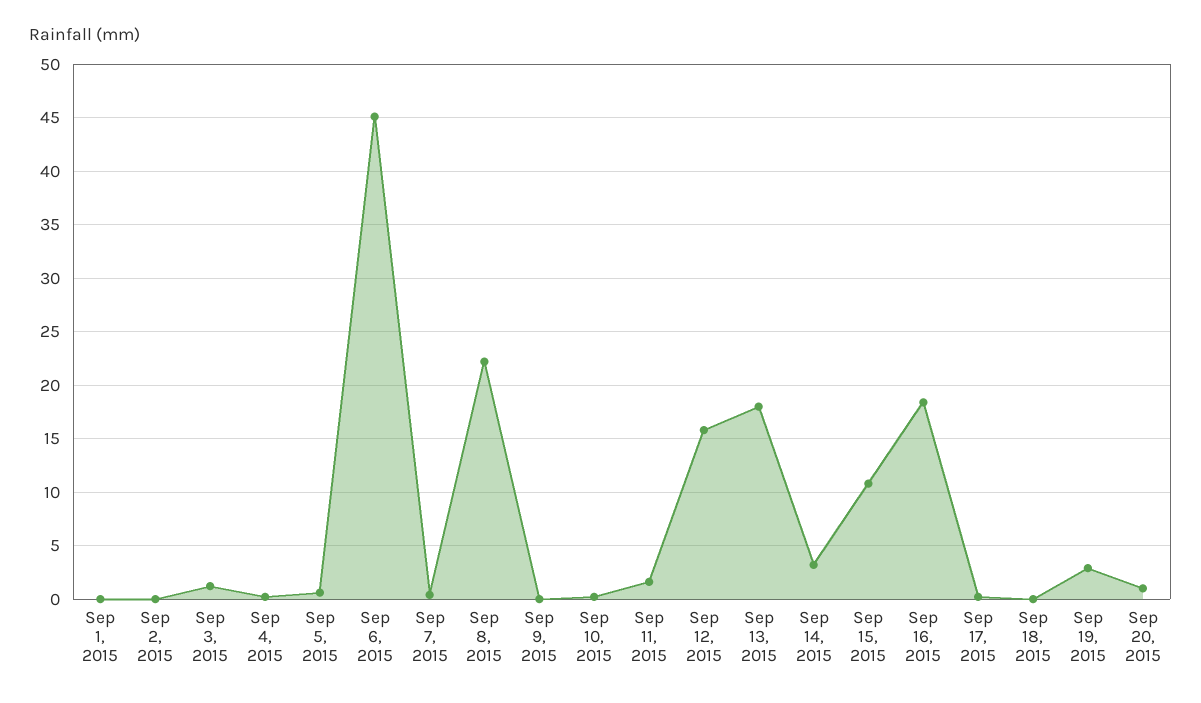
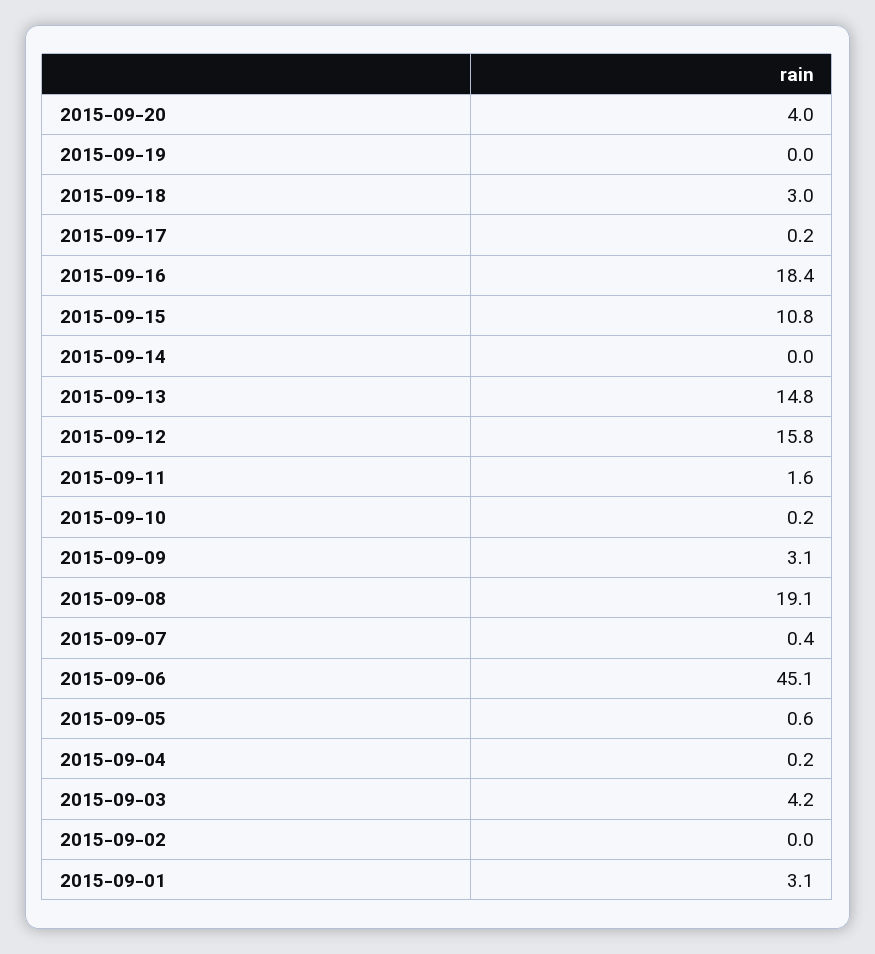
  {
-   "Sep 1, 2015": 0,
+   "Sep 1, 2015": 3.1,
    "Sep 2, 2015": 0,
-   "Sep 3, 2015": 1,
+   "Sep 3, 2015": 4.2,
    "Sep 4, 2015": 0.2,
    "Sep 5, 2015": 0.6,
    "Sep 6, 2015": 45.1,
    "Sep 7, 2015": 0.4,
-   "Sep 8, 2015": 22,
+   "Sep 8, 2015": 19.1,
-   "Sep 9, 2015": 0,
+   "Sep 9, 2015": 3.1,
    "Sep 10, 2015": 0.2,
    "Sep 11, 2015": 1.6,
    "Sep 12, 2015": 15.8,
-   "Sep 13, 2015": 18,
+   "Sep 13, 2015": 14.8,
-   "Sep 14, 2015": 3,
+   "Sep 14, 2015": 0,
    "Sep 15, 2015": 10.8,
    "Sep 16, 2015": 18.4,
    "Sep 17, 2015": 0.2,
-   "Sep 18, 2015": 0,
+   "Sep 18, 2015": 3,
-   "Sep 19, 2015": 3,
+   "Sep 19, 2015": 0,
-   "Sep 20, 2015": 1
+   "Sep 20, 2015": 4
  }

